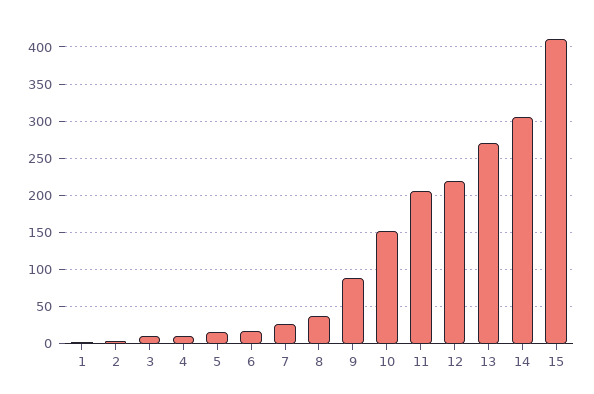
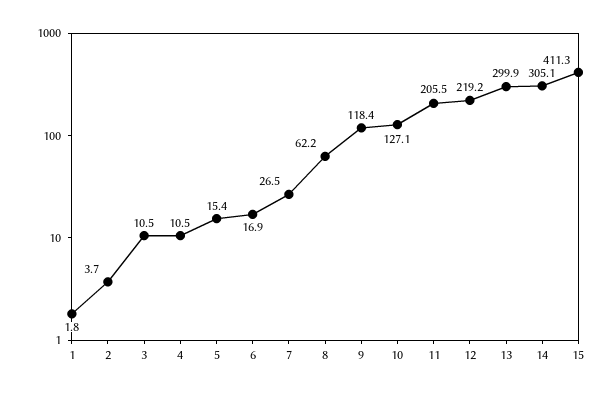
  {
    "1": 1.8,
    "2": 3.7,
    "3": 10.5,
    "4": 10.5,
    "5": 15.4,
    "6": 16.9,
    "7": 26.5,
-   "8": 40,
+   "8": 62.2,
-   "9": 90,
+   "9": 118.4,
-   "10": 150,
+   "10": 127.1,
    "11": 205.5,
    "12": 219.2,
-   "13": 270,
+   "13": 299.9,
    "14": 305.1,
    "15": 411.3
  }

